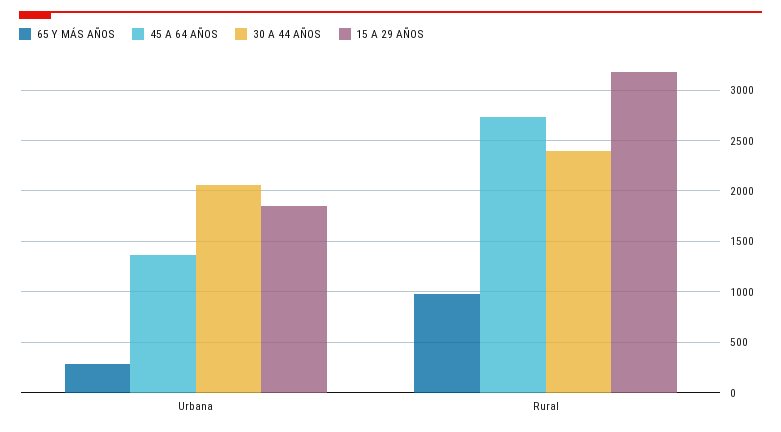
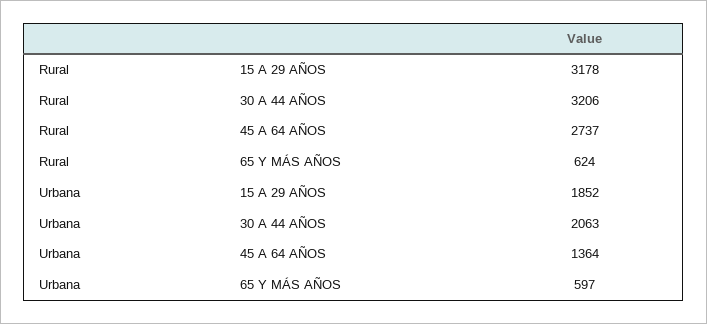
  {
    "65 Y MÁS AÑOS": {
-     "Urbana": 300,
+     "Urbana": 597,
-     "Rural": 1000
+     "Rural": 624
    },
    "45 A 64 AÑOS": {
      "Urbana": 1364,
      "Rural": 2737
    },
    "30 A 44 AÑOS": {
      "Urbana": 2063,
-     "Rural": 2400
+     "Rural": 3206
    },
    "15 A 29 AÑOS": {
      "Urbana": 1852,
      "Rural": 3178
    }
  }

